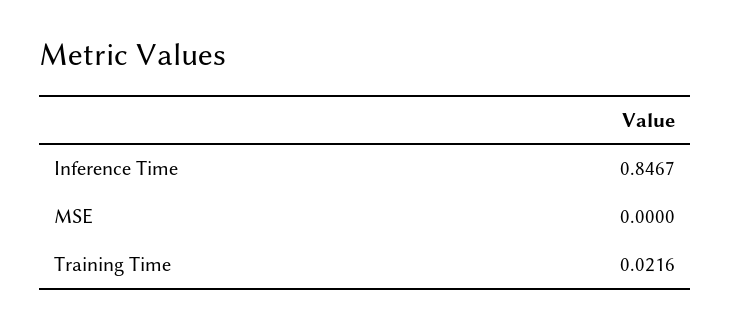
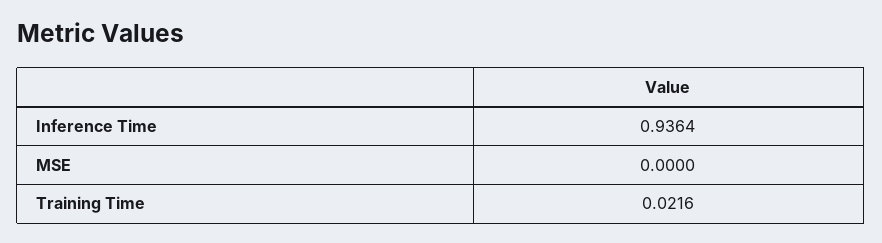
  {
-   "Inference Time": 0.8467,
+   "Inference Time": 0.9364,
    "MSE": 0,
    "Training Time": 0.0216
  }

